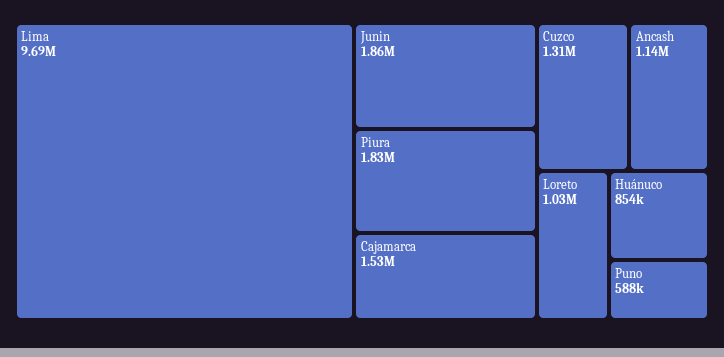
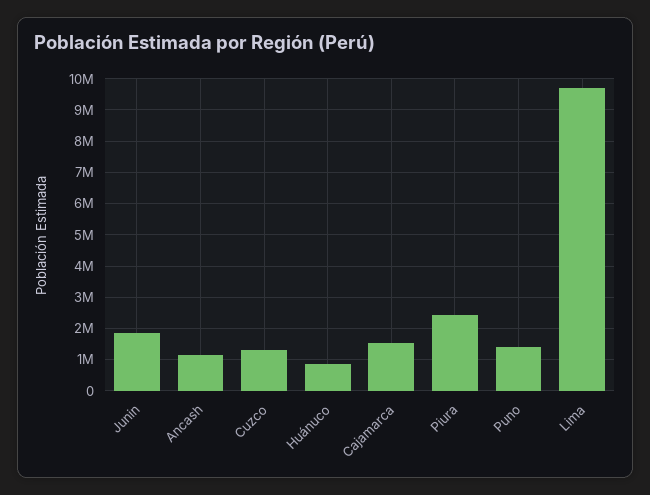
  {
    "Lima": 9690000,
    "Junin": 1860000,
-   "Piura": 1830000,
+   "Piura": 2400000,
    "Cajamarca": 1530000,
    "Cuzco": 1310000,
    "Ancash": 1140000,
-   "Loreto": 1030000,
    "Huánuco": 854000,
-   "Puno": 588000
+   "Puno": 1400000
  }

